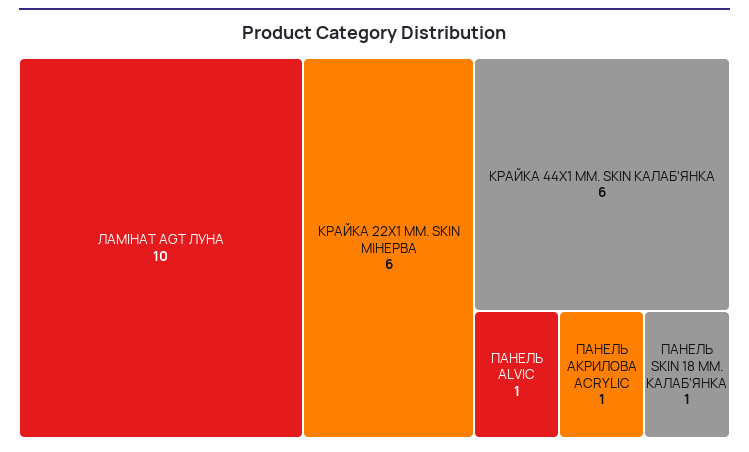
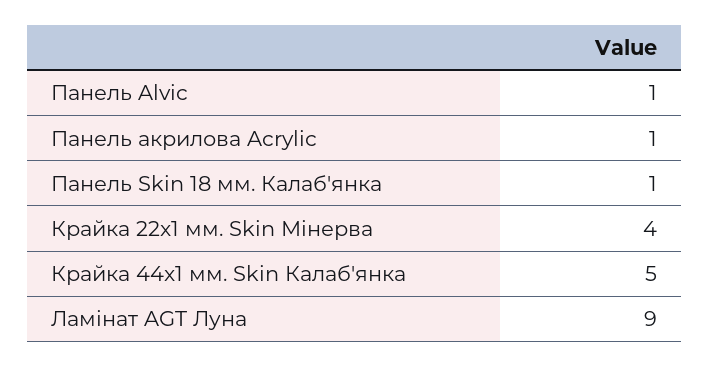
  {
-   "ЛАМІНАТ AGT ЛУНА": 10,
+   "ЛАМІНАТ AGT ЛУНА": 9,
-   "КРАЙКА 22X1 ММ. SKIN МІНЕРВА": 6,
+   "КРАЙКА 22X1 ММ. SKIN МІНЕРВА": 4,
-   "КРАЙКА 44X1 ММ. SKIN КАЛАБ'ЯНКА": 6,
+   "КРАЙКА 44X1 ММ. SKIN КАЛАБ'ЯНКА": 5,
    "ПАНЕЛЬ ALVIC": 1,
    "ПАНЕЛЬ АКРИЛОВА ACRYLIC": 1,
    "ПАНЕЛЬ SKIN 18 ММ. КАЛАБ'ЯНКА": 1
  }

